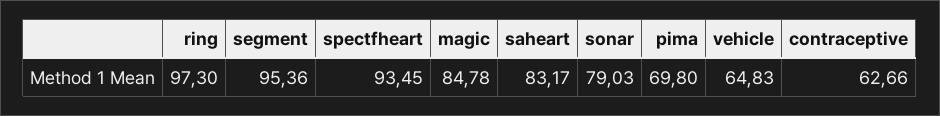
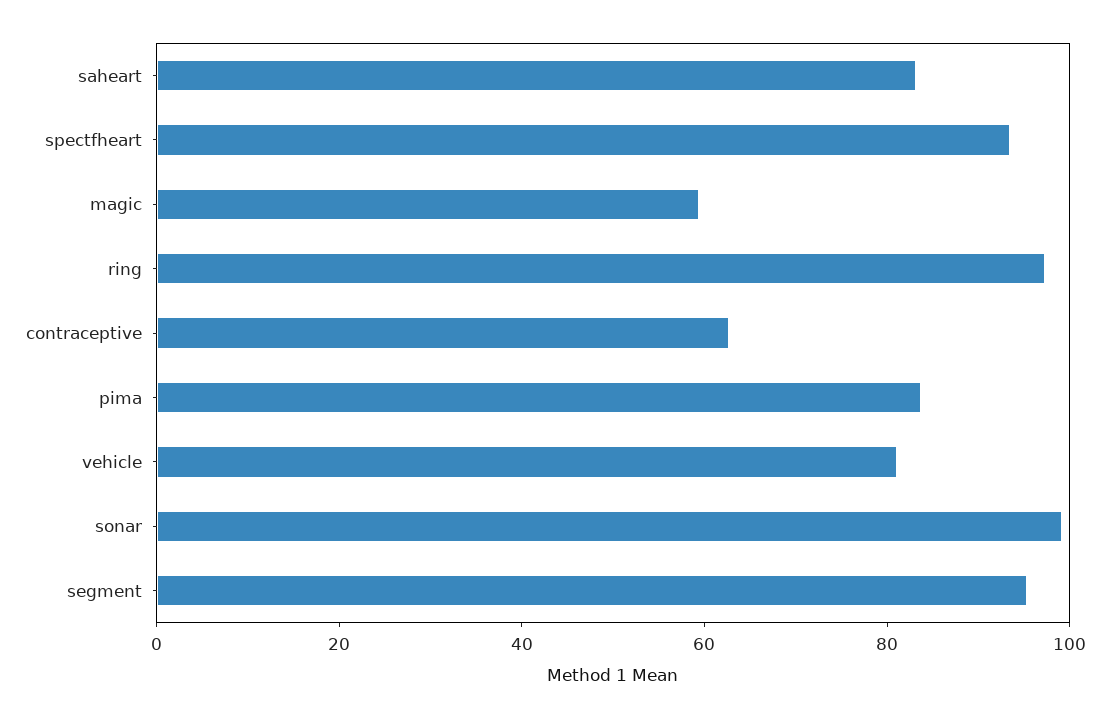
  {
    "ring": 97.3,
    "segment": 95.36,
    "spectfheart": 93.45,
-   "magic": 84.78,
+   "magic": 60,
    "saheart": 83.17,
-   "sonar": 79.03,
+   "sonar": 100,
-   "pima": 69.8,
+   "pima": 85,
-   "vehicle": 64.83,
+   "vehicle": 80,
    "contraceptive": 62.66
  }

